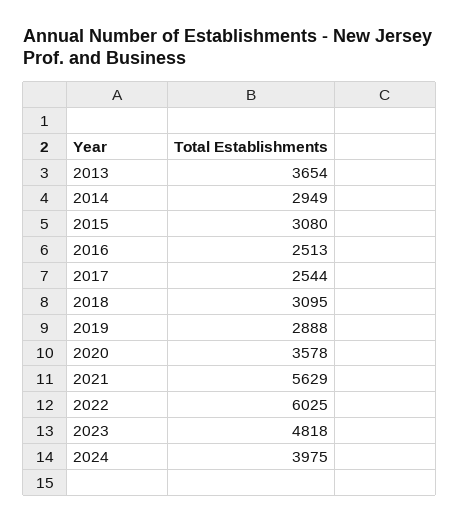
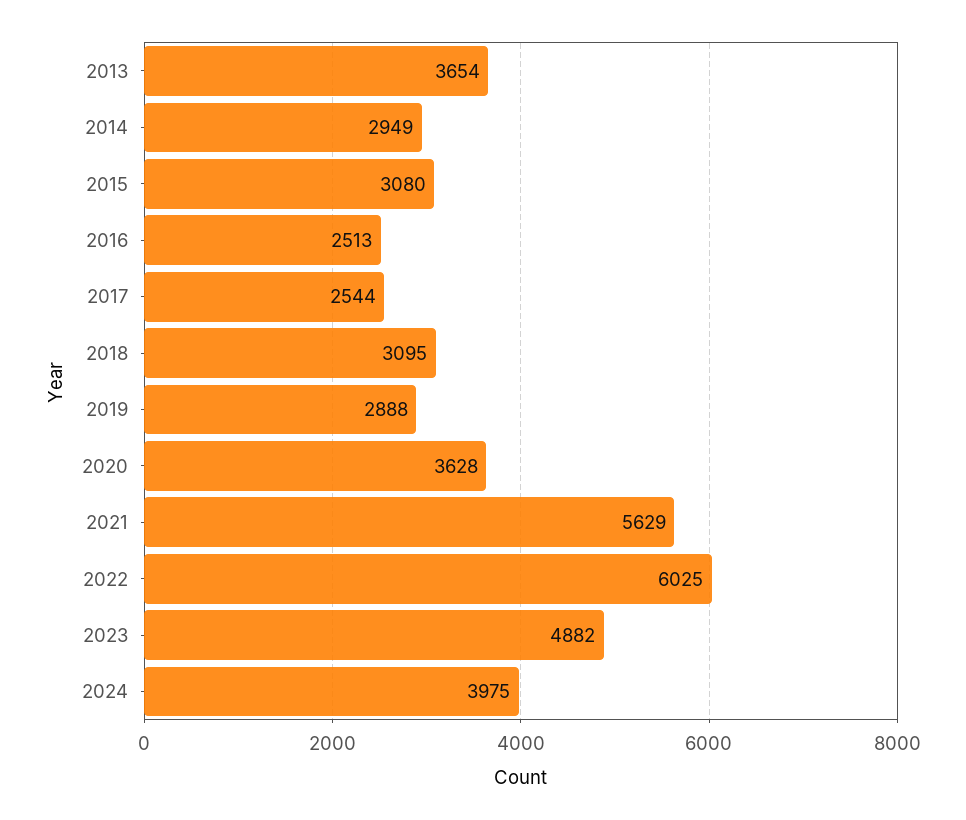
  {
    "2013": 3654,
    "2014": 2949,
    "2015": 3080,
    "2016": 2513,
    "2017": 2544,
    "2018": 3095,
    "2019": 2888,
-   "2020": 3578,
+   "2020": 3628,
    "2021": 5629,
    "2022": 6025,
-   "2023": 4818,
+   "2023": 4882,
    "2024": 3975
  }

